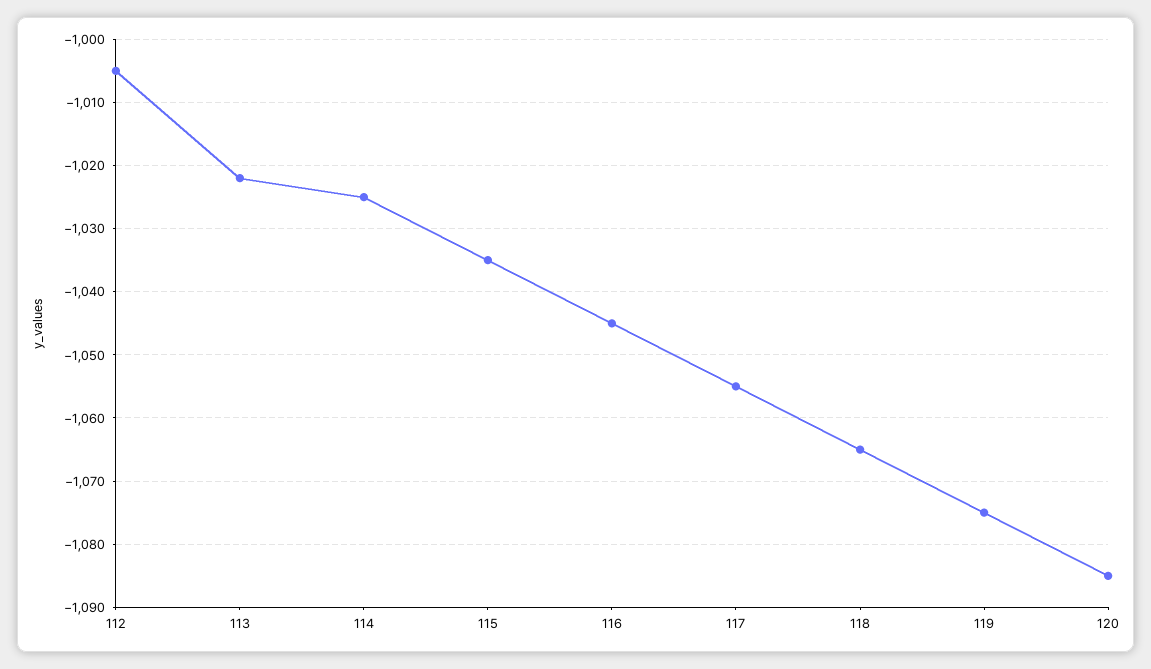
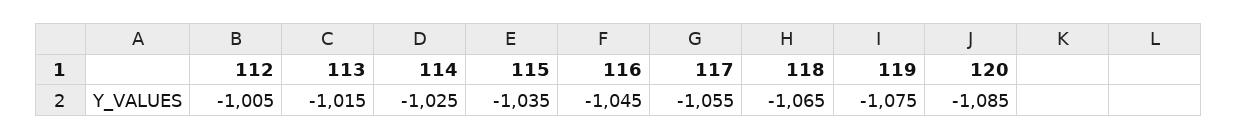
  {
    "112": -1005,
-   "113": -1022,
+   "113": -1015,
    "114": -1025,
    "115": -1035,
    "116": -1045,
    "117": -1055,
    "118": -1065,
    "119": -1075,
    "120": -1085
  }

